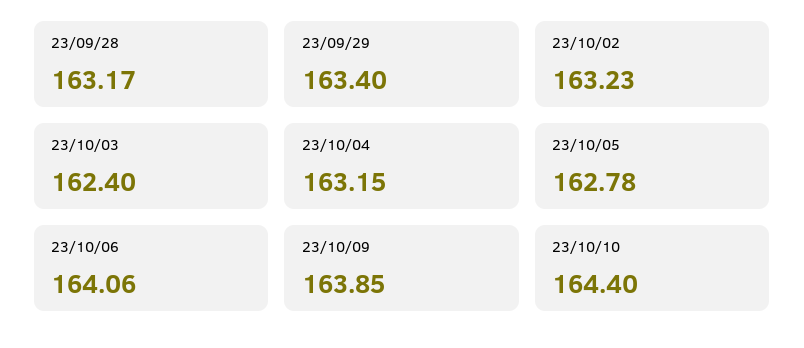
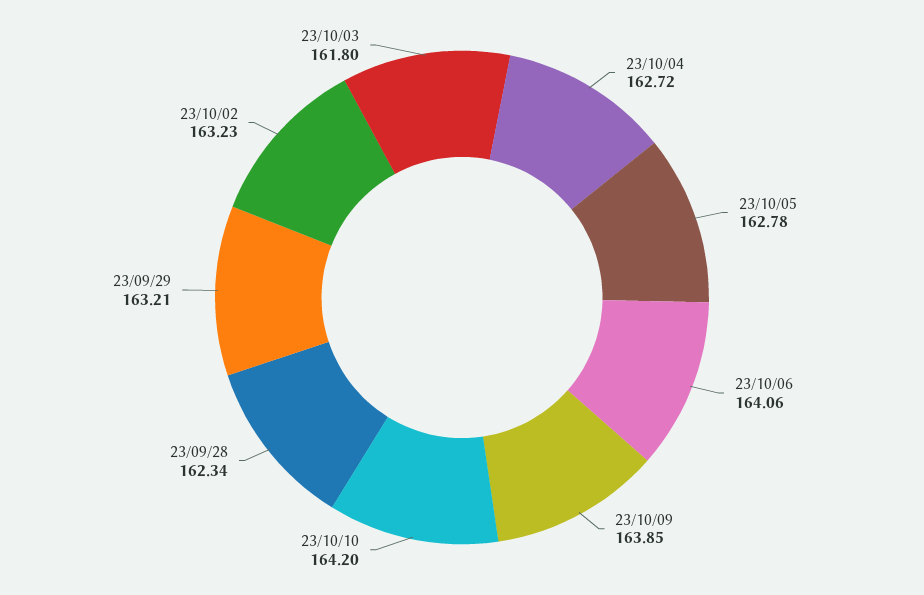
  {
-   "23/09/28": 163.17,
+   "23/09/28": 162.34,
-   "23/09/29": 163.4,
+   "23/09/29": 163.21,
    "23/10/02": 163.23,
-   "23/10/03": 162.4,
+   "23/10/03": 161.8,
-   "23/10/04": 163.15,
+   "23/10/04": 162.72,
    "23/10/05": 162.78,
    "23/10/06": 164.06,
    "23/10/09": 163.85,
-   "23/10/10": 164.4
+   "23/10/10": 164.2
  }

